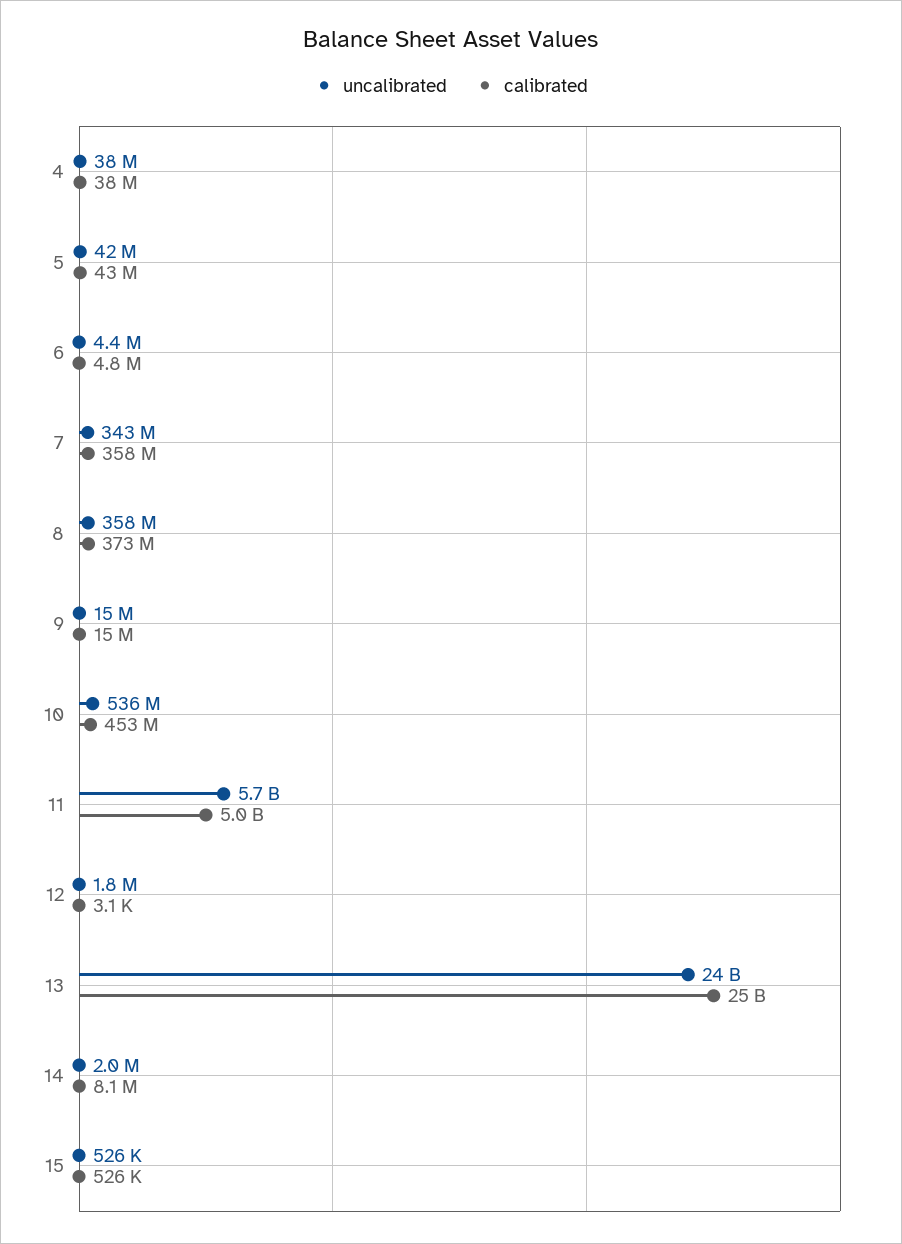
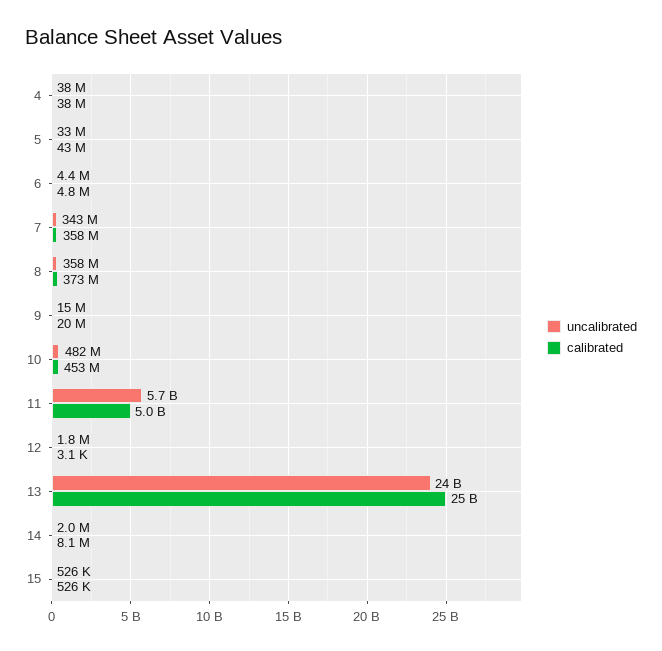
  {
    "uncalibrated": {
      "4": 38000000,
-     "5": 42000000,
+     "5": 33000000,
      "6": 4400000,
      "7": 343000000,
      "8": 358000000,
      "9": 15000000,
-     "10": 536000000,
+     "10": 482000000,
      "11": 5700000000,
      "12": 1800000,
      "13": 24000000000,
      "14": 2000000,
      "15": 526000
    },
    "calibrated": {
      "4": 38000000,
      "5": 43000000,
      "6": 4800000,
      "7": 358000000,
      "8": 373000000,
-     "9": 15000000,
+     "9": 20000000,
      "10": 453000000,
      "11": 5000000000,
      "12": 3100,
      "13": 25000000000,
      "14": 8100000,
      "15": 526000
    }
  }

